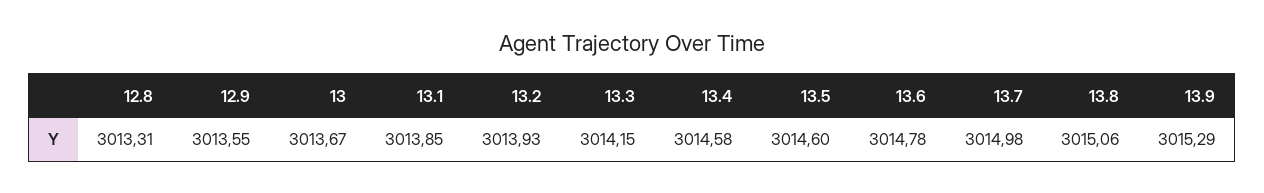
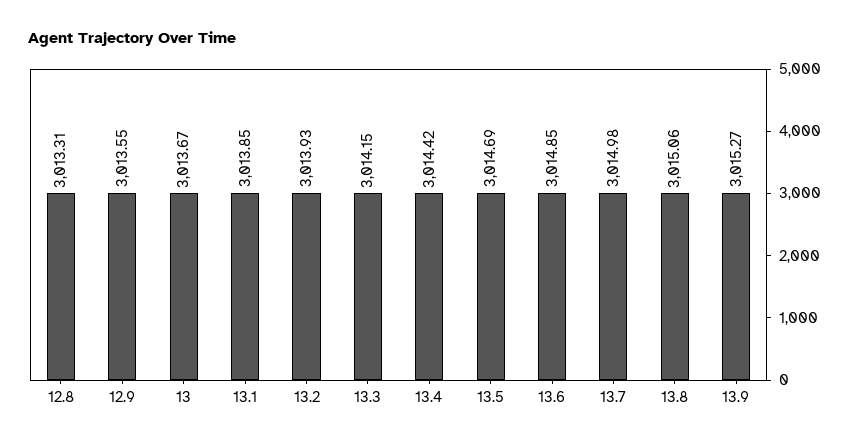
  {
    "12.8": 3013.31,
    "12.9": 3013.55,
    "13": 3013.67,
    "13.1": 3013.85,
    "13.2": 3013.93,
    "13.3": 3014.15,
-   "13.4": 3014.58,
+   "13.4": 3014.42,
-   "13.5": 3014.6,
+   "13.5": 3014.69,
-   "13.6": 3014.78,
+   "13.6": 3014.85,
    "13.7": 3014.98,
    "13.8": 3015.06,
-   "13.9": 3015.29
+   "13.9": 3015.27
  }

